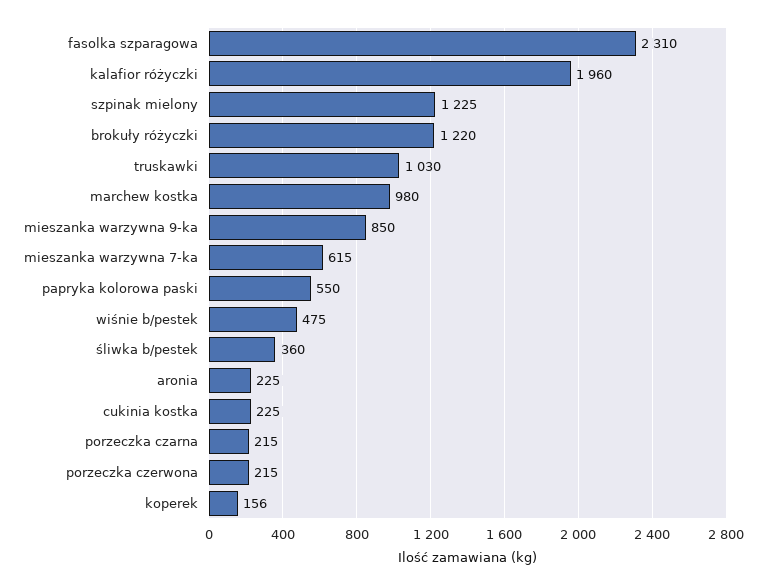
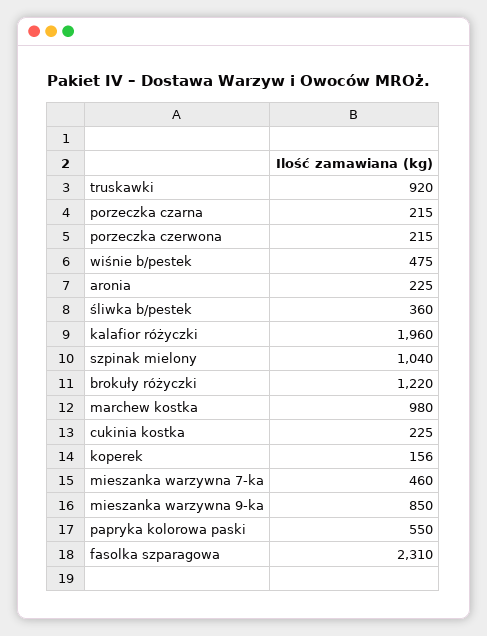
  {
    "fasolka szparagowa": 2310,
    "kalafior różyczki": 1960,
-   "szpinak mielony": 1225,
+   "szpinak mielony": 1040,
    "brokuły różyczki": 1220,
-   "truskawki": 1030,
+   "truskawki": 920,
    "marchew kostka": 980,
    "mieszanka warzywna 9-ka": 850,
-   "mieszanka warzywna 7-ka": 615,
+   "mieszanka warzywna 7-ka": 460,
    "papryka kolorowa paski": 550,
    "wiśnie b/pestek": 475,
    "śliwka b/pestek": 360,
    "aronia": 225,
    "cukinia kostka": 225,
    "porzeczka czarna": 215,
    "porzeczka czerwona": 215,
    "koperek": 156
  }

